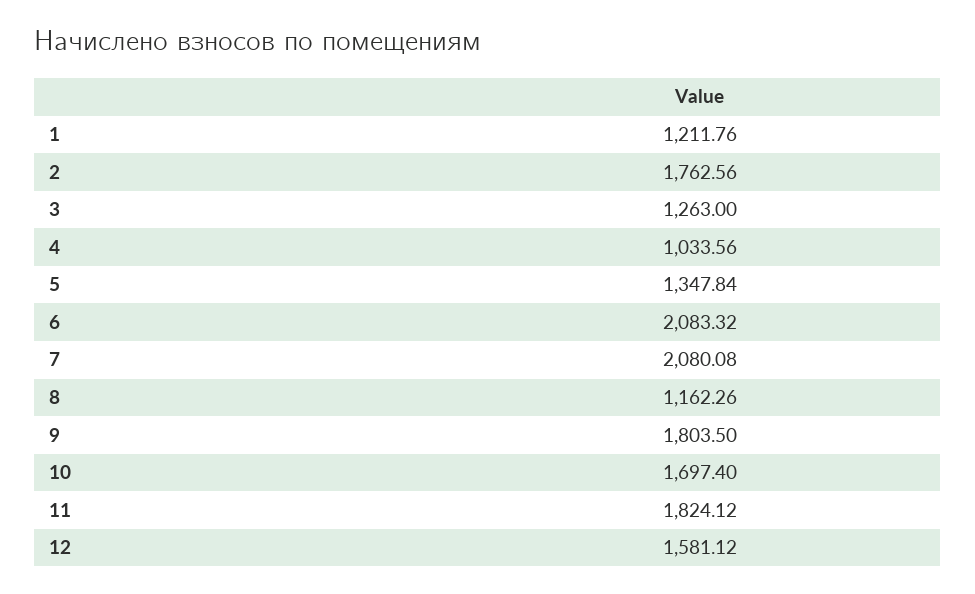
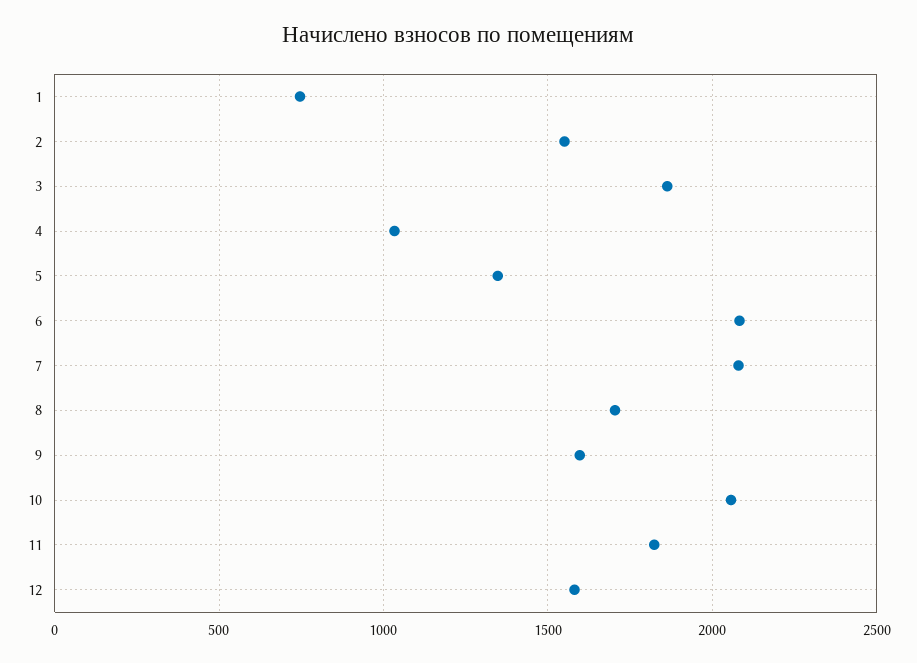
  {
-   "1": 1211.76,
+   "1": 750,
-   "2": 1762.56,
+   "2": 1550,
-   "3": 1263,
+   "3": 1850,
    "4": 1033.56,
    "5": 1347.84,
    "6": 2083.32,
    "7": 2080.08,
-   "8": 1162.26,
+   "8": 1700,
-   "9": 1803.5,
+   "9": 1600,
-   "10": 1697.4,
+   "10": 2050,
    "11": 1824.12,
    "12": 1581.12
  }

